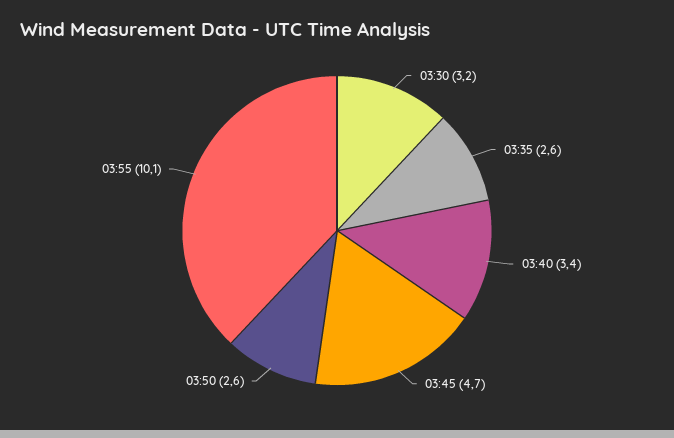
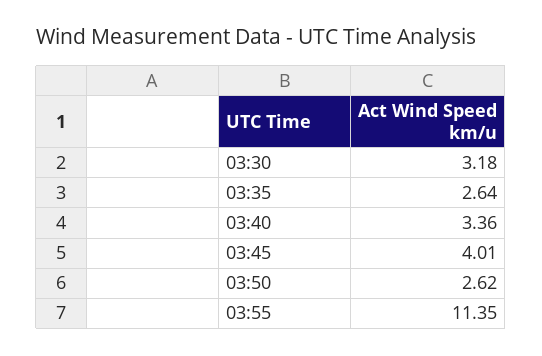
  {
    "03:30": 3.18,
    "03:35": 2.64,
    "03:40": 3.36,
-   "03:45": 4.7,
+   "03:45": 4.01,
    "03:50": 2.62,
-   "03:55": 10.1
+   "03:55": 11.35
  }

